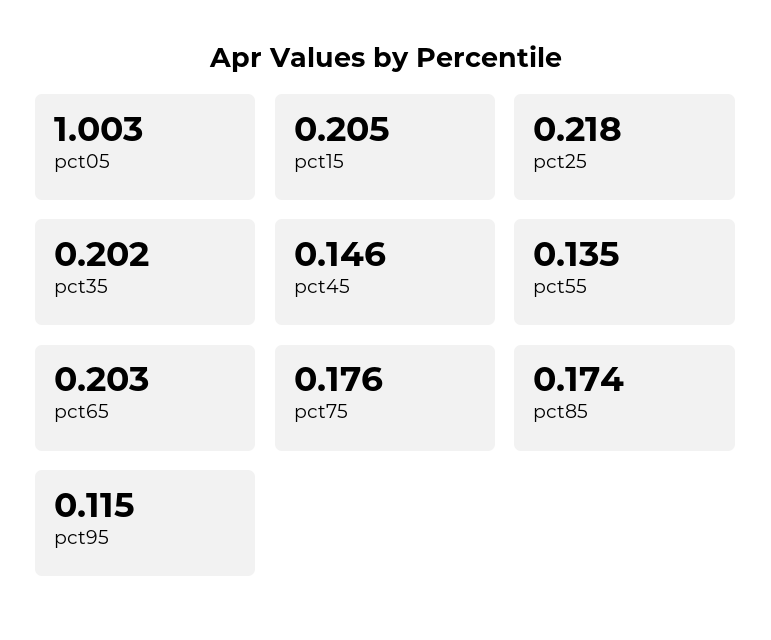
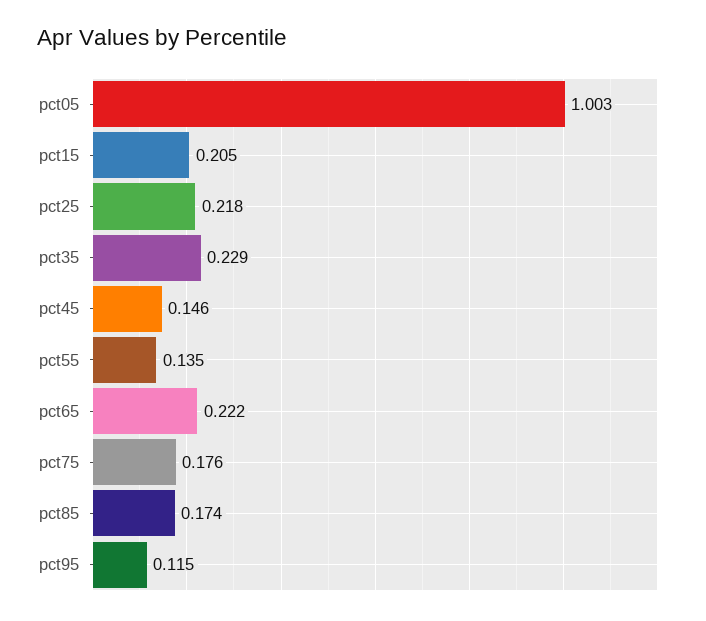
  {
    "pct05": 1.003,
    "pct15": 0.205,
    "pct25": 0.218,
-   "pct35": 0.202,
+   "pct35": 0.229,
    "pct45": 0.146,
    "pct55": 0.135,
-   "pct65": 0.203,
+   "pct65": 0.222,
    "pct75": 0.176,
    "pct85": 0.174,
    "pct95": 0.115
  }

